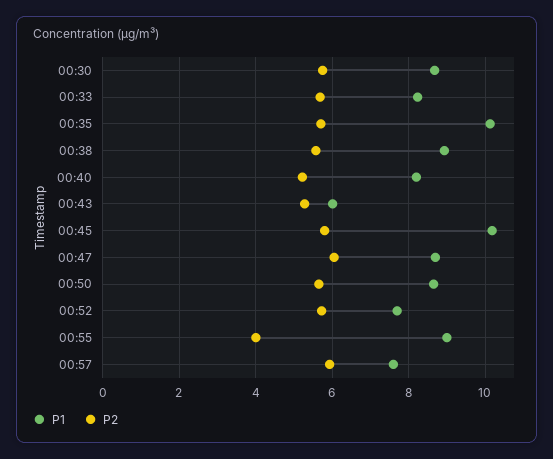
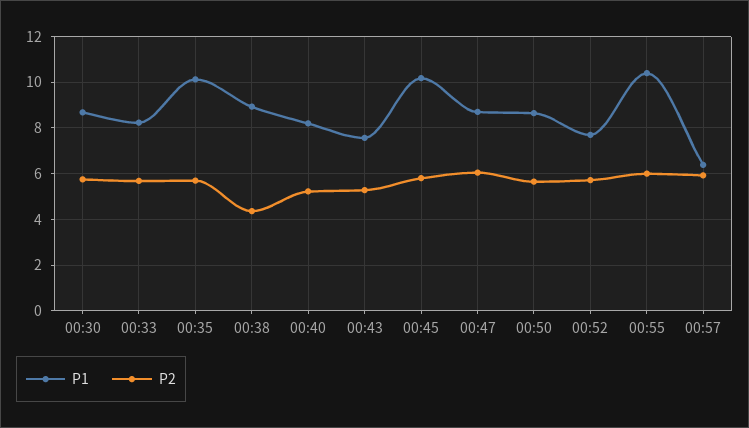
  {
    "P1": {
      "00:30": 8.6,
      "00:33": 8.2,
      "00:35": 10.2,
      "00:38": 9,
      "00:40": 8.2,
-     "00:43": 6,
+     "00:43": 7.5,
      "00:45": 10.2,
      "00:47": 8.8,
      "00:50": 8.6,
      "00:52": 7.8,
-     "00:55": 9,
+     "00:55": 10.5,
-     "00:57": 7.6
+     "00:57": 6.5
    },
    "P2": {
      "00:30": 5.8,
      "00:33": 5.6,
      "00:35": 5.8,
-     "00:38": 5.6,
+     "00:38": 4.5,
      "00:40": 5.2,
      "00:43": 5.2,
      "00:45": 5.8,
      "00:47": 6,
      "00:50": 5.6,
      "00:52": 5.8,
-     "00:55": 4,
+     "00:55": 6,
      "00:57": 6
    }
  }

